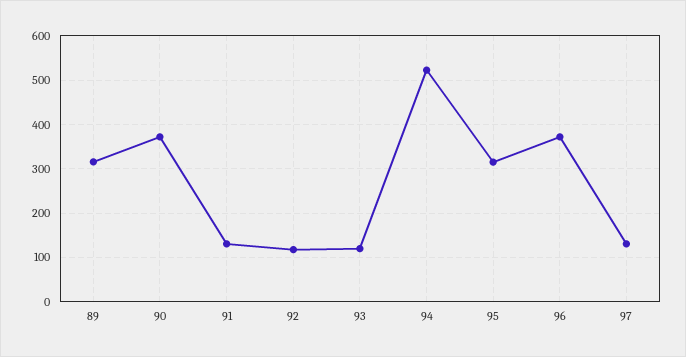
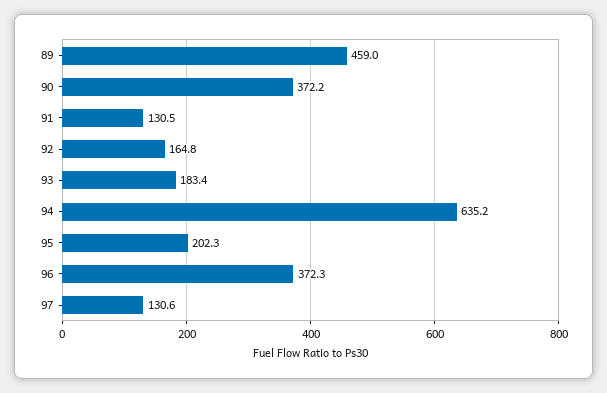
  {
-   "89": 320,
+   "89": 459,
    "90": 372.2,
    "91": 130.5,
-   "92": 120,
+   "92": 164.8,
-   "93": 120,
+   "93": 183.4,
-   "94": 520,
+   "94": 635.2,
-   "95": 320,
+   "95": 202.3,
    "96": 372.3,
    "97": 130.6
  }

